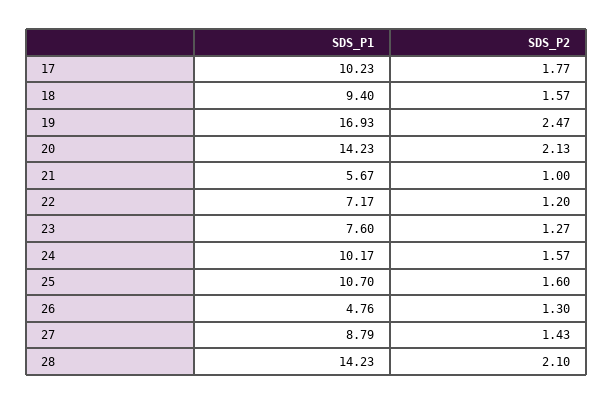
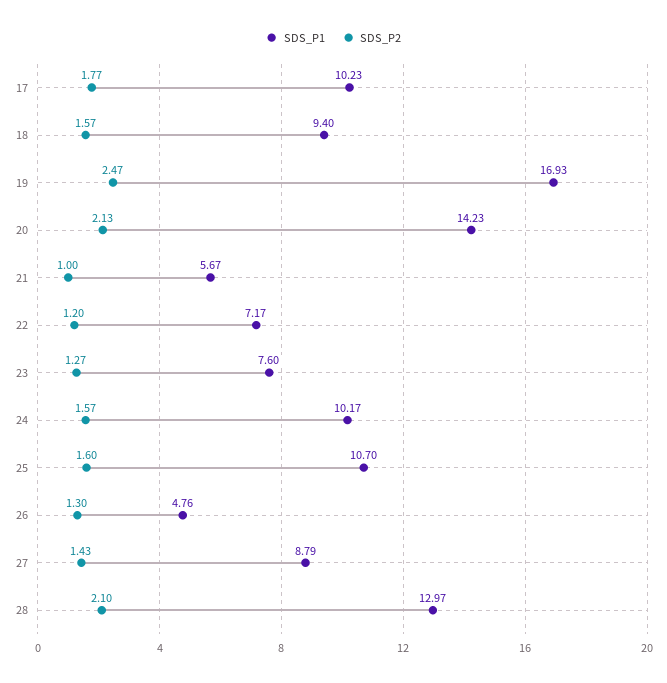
  {
    "SDS_P1": {
      "17": 10.23,
      "18": 9.4,
      "19": 16.93,
      "20": 14.23,
      "21": 5.67,
      "22": 7.17,
      "23": 7.6,
      "24": 10.17,
      "25": 10.7,
      "26": 4.76,
      "27": 8.79,
-     "28": 14.23
+     "28": 12.97
    },
    "SDS_P2": {
      "17": 1.77,
      "18": 1.57,
      "19": 2.47,
      "20": 2.13,
      "21": 1,
      "22": 1.2,
      "23": 1.27,
      "24": 1.57,
      "25": 1.6,
      "26": 1.3,
      "27": 1.43,
      "28": 2.1
    }
  }

